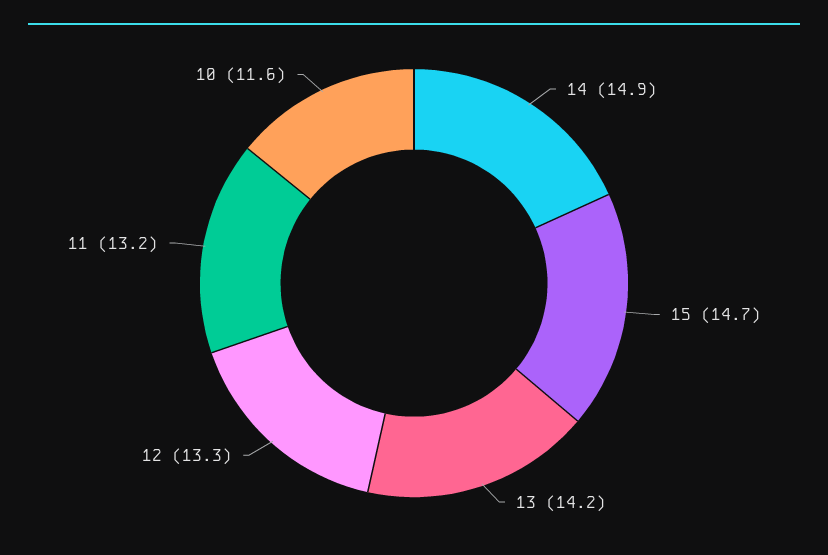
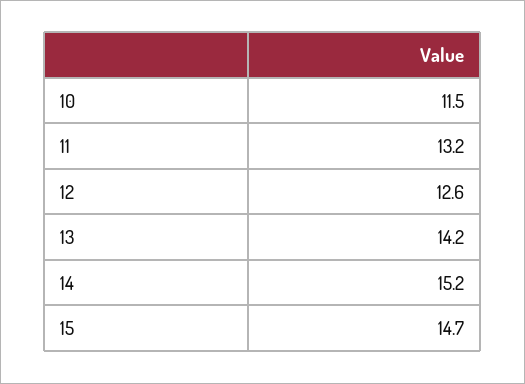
  {
-   "14": 14.9,
+   "14": 15.2,
    "15": 14.7,
    "13": 14.2,
-   "12": 13.3,
+   "12": 12.6,
    "11": 13.2,
-   "10": 11.6
+   "10": 11.5
  }

